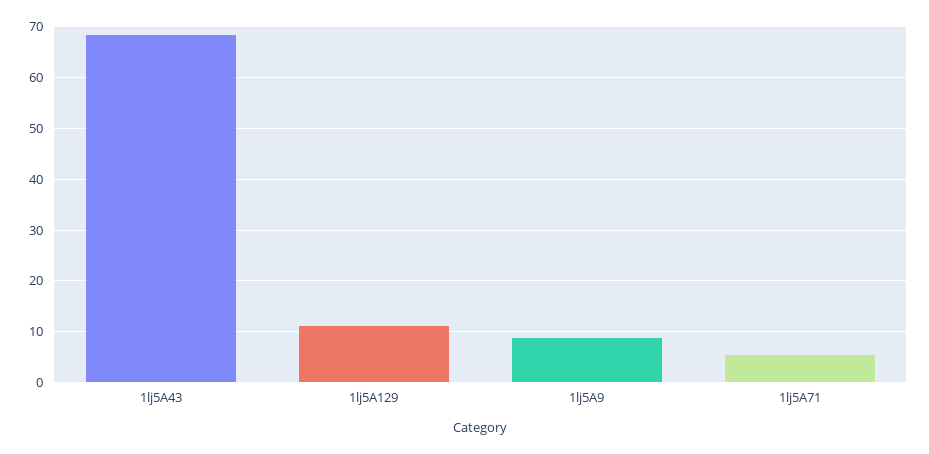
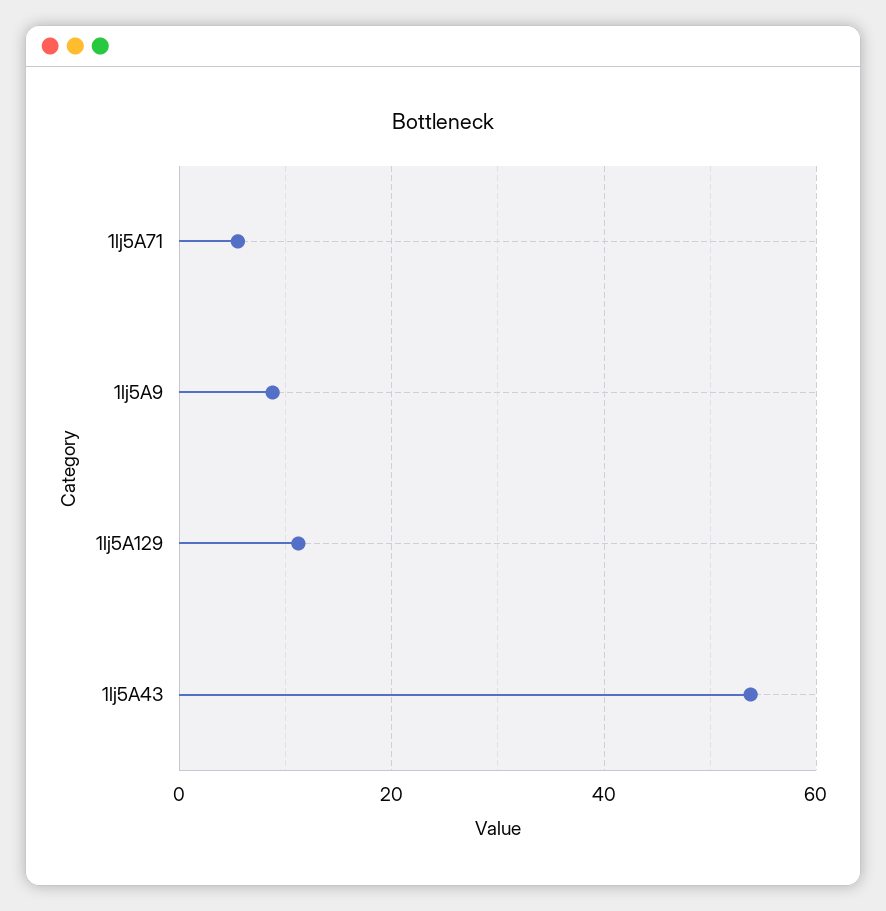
  {
-   "1lj5A43": 68,
+   "1lj5A43": 54,
    "1lj5A129": 12,
    "1lj5A9": 8,
    "1lj5A71": 6
  }

